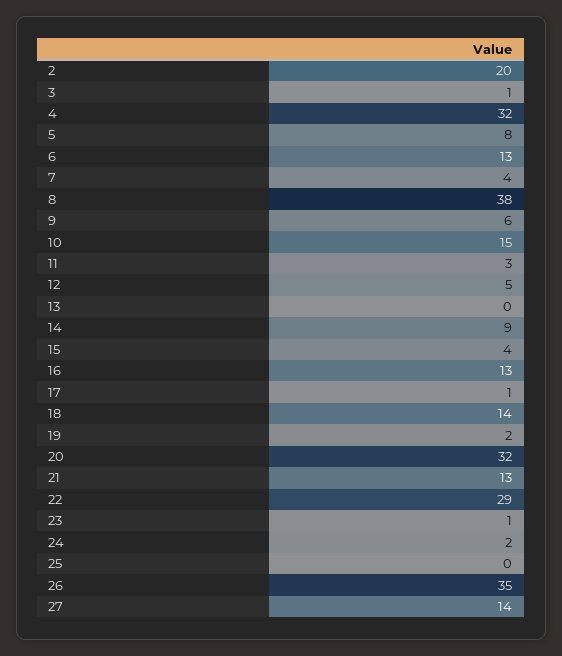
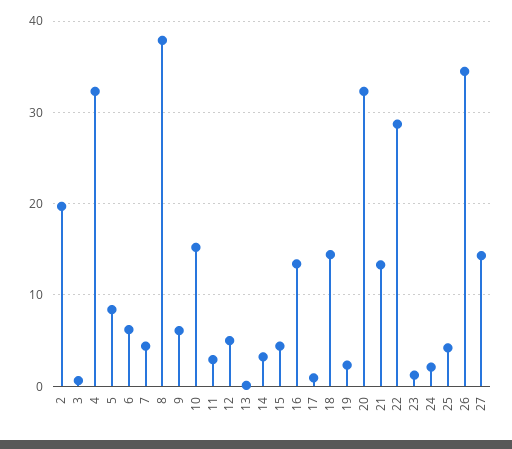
  {
    "2": 20,
    "3": 1,
    "4": 32,
    "5": 8,
-   "6": 13,
+   "6": 6,
    "7": 4,
    "8": 38,
    "9": 6,
    "10": 15,
    "11": 3,
    "12": 5,
    "13": 0,
-   "14": 9,
+   "14": 3,
    "15": 4,
    "16": 13,
    "17": 1,
    "18": 14,
    "19": 2,
    "20": 32,
    "21": 13,
    "22": 29,
    "23": 1,
    "24": 2,
-   "25": 0,
+   "25": 4,
    "26": 35,
    "27": 14
  }

